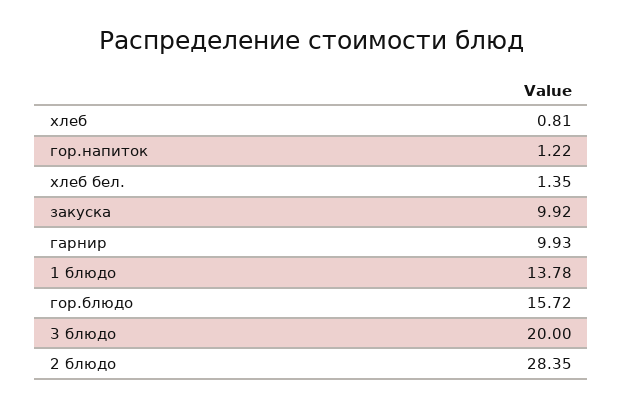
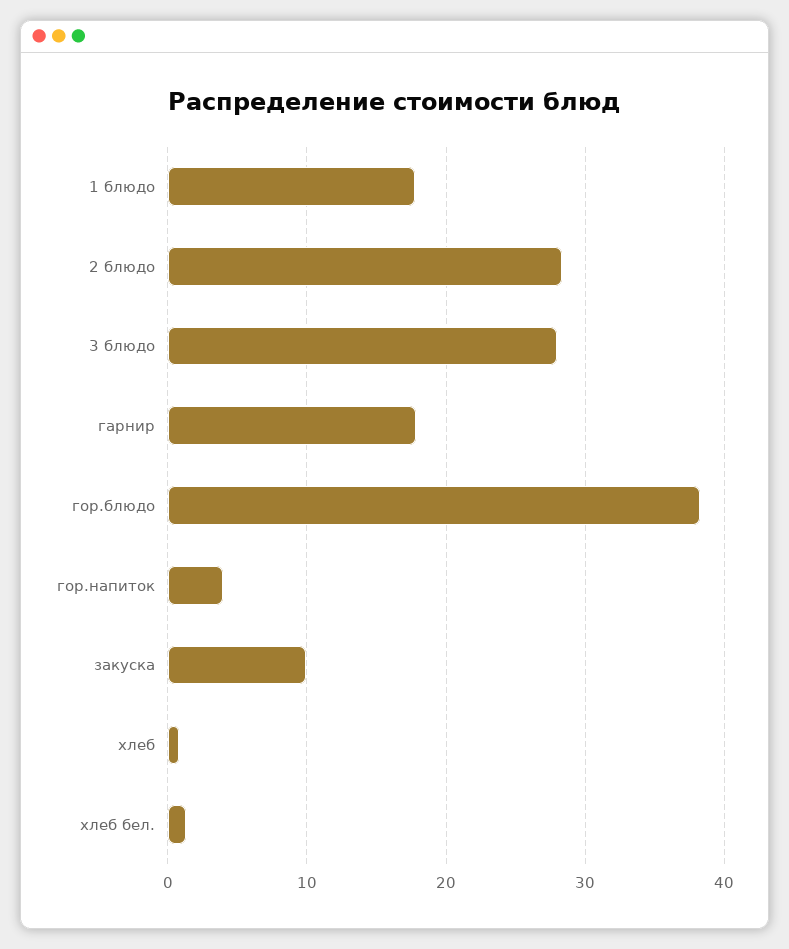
  {
    "хлеб": 0.81,
-   "гор.напиток": 1.22,
+   "гор.напиток": 4,
    "хлеб бел.": 1.35,
    "закуска": 9.92,
-   "гарнир": 9.93,
+   "гарнир": 18,
-   "1 блюдо": 13.78,
+   "1 блюдо": 18,
-   "гор.блюдо": 15.72,
+   "гор.блюдо": 38,
-   "3 блюдо": 20,
+   "3 блюдо": 28,
    "2 блюдо": 28.35
  }

